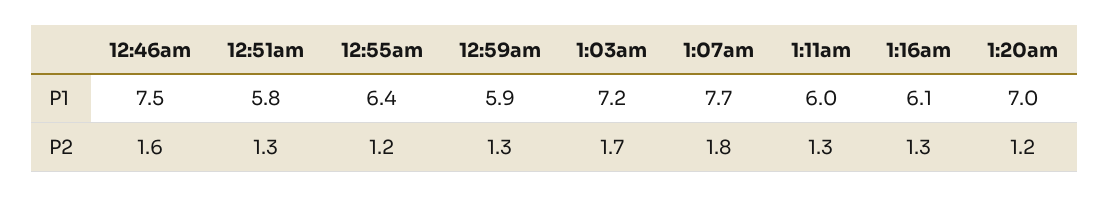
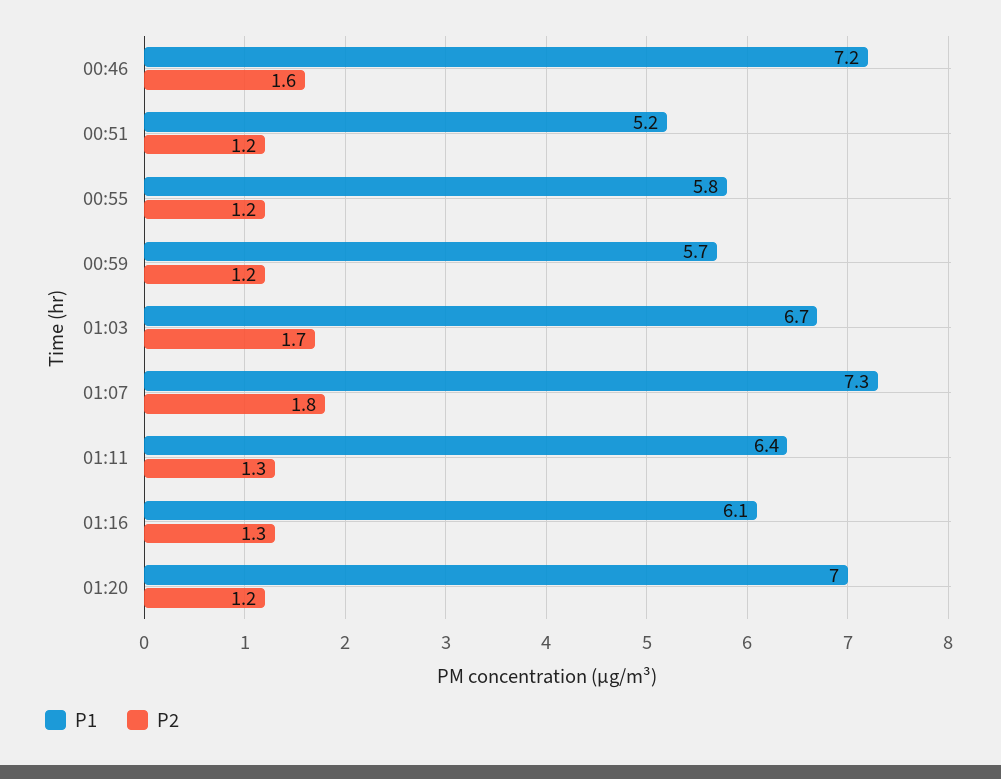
  {
    "P1": {
-     "12:46am": 7.5,
+     "12:46am": 7.2,
-     "12:51am": 5.8,
+     "12:51am": 5.2,
-     "12:55am": 6.4,
+     "12:55am": 5.8,
-     "12:59am": 5.9,
+     "12:59am": 5.7,
-     "1:03am": 7.2,
+     "1:03am": 6.7,
-     "1:07am": 7.7,
+     "1:07am": 7.3,
-     "1:11am": 6,
+     "1:11am": 6.4,
      "1:16am": 6.1,
      "1:20am": 7
    },
    "P2": {
      "12:46am": 1.6,
-     "12:51am": 1.3,
+     "12:51am": 1.2,
      "12:55am": 1.2,
-     "12:59am": 1.3,
+     "12:59am": 1.2,
      "1:03am": 1.7,
      "1:07am": 1.8,
      "1:11am": 1.3,
      "1:16am": 1.3,
      "1:20am": 1.2
    }
  }

